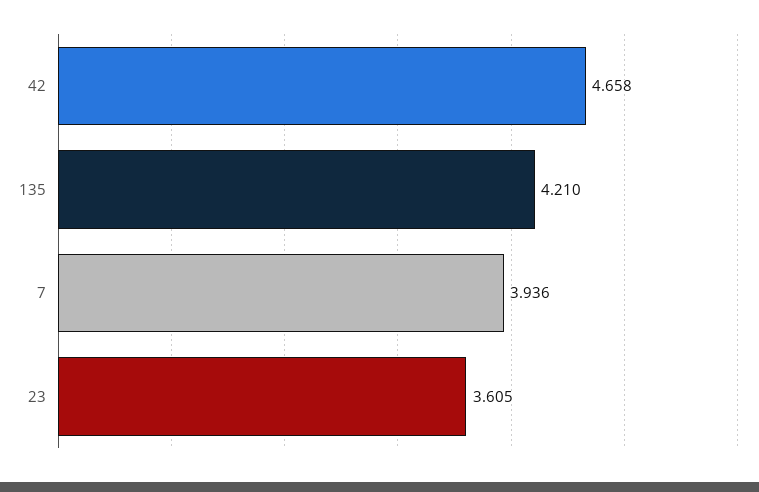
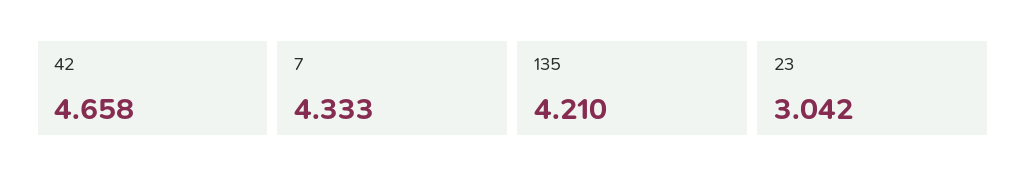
  {
    "42": 4.658,
    "135": 4.21,
-   "7": 3.936,
+   "7": 4.333,
-   "23": 3.605
+   "23": 3.042
  }

